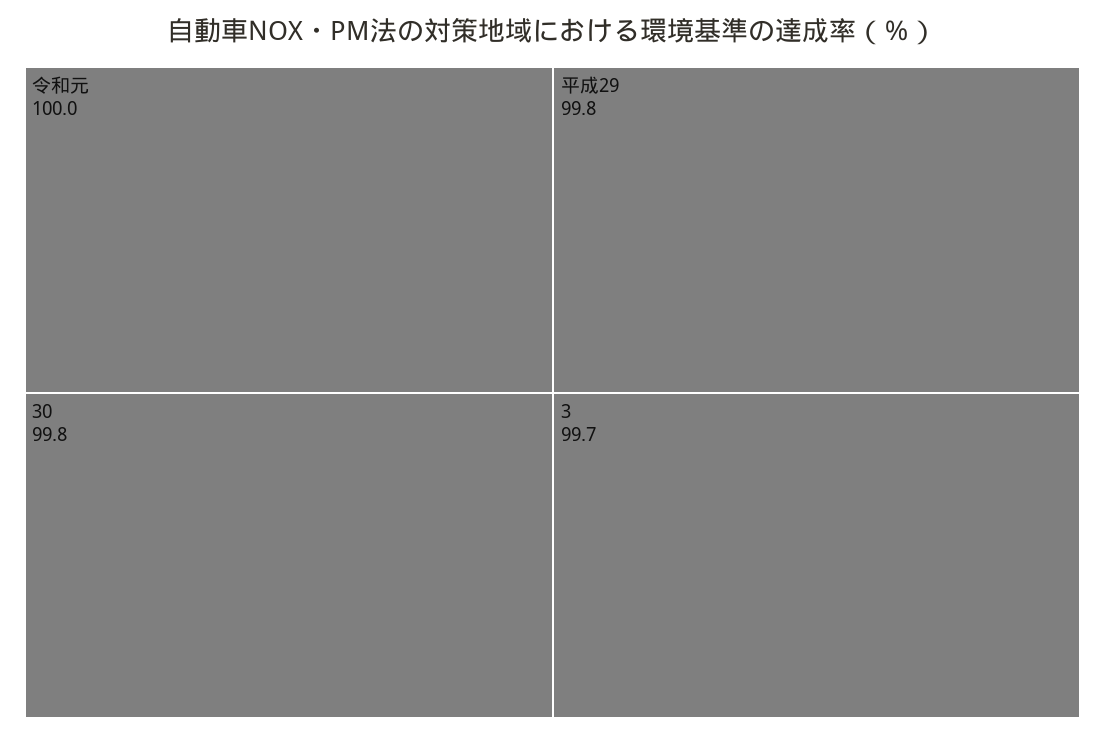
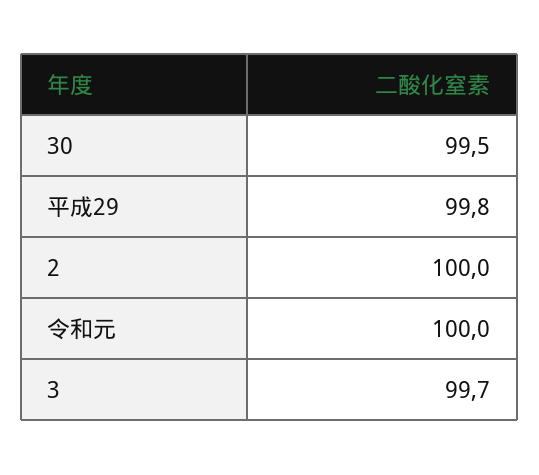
  {
    "令和元": 100,
-   "30": 99.8,
+   "30": 99.5,
    "平成29": 99.8,
-   "3": 99.7
+   "3": 99.7,
+   "2": 100
  }

